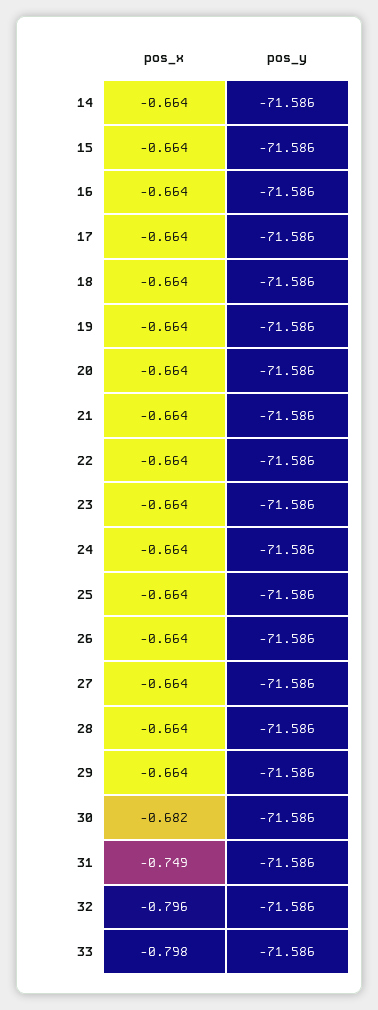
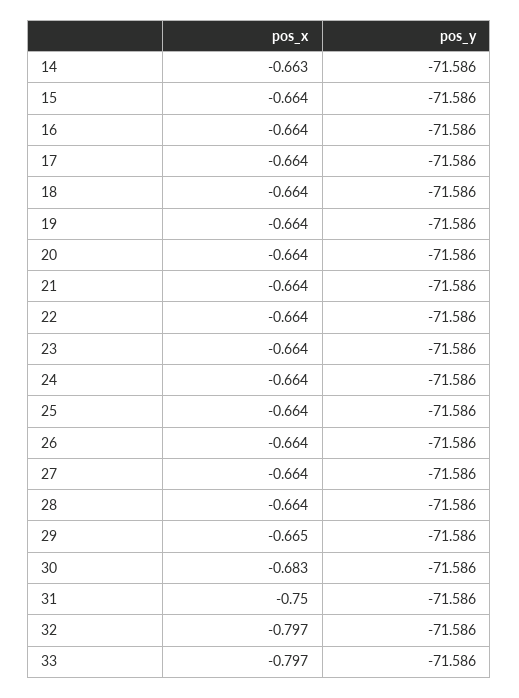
  {
    "pos_x": {
-     "14": -0.664,
+     "14": -0.663,
      "15": -0.664,
      "16": -0.664,
      "17": -0.664,
      "18": -0.664,
      "19": -0.664,
      "20": -0.664,
      "21": -0.664,
      "22": -0.664,
      "23": -0.664,
      "24": -0.664,
      "25": -0.664,
      "26": -0.664,
      "27": -0.664,
      "28": -0.664,
-     "29": -0.664,
+     "29": -0.665,
-     "30": -0.682,
+     "30": -0.683,
-     "31": -0.749,
+     "31": -0.75,
-     "32": -0.796,
+     "32": -0.797,
-     "33": -0.798
+     "33": -0.797
    },
    "pos_y": {
      "14": -71.586,
      "15": -71.586,
      "16": -71.586,
      "17": -71.586,
      "18": -71.586,
      "19": -71.586,
      "20": -71.586,
      "21": -71.586,
      "22": -71.586,
      "23": -71.586,
      "24": -71.586,
      "25": -71.586,
      "26": -71.586,
      "27": -71.586,
      "28": -71.586,
      "29": -71.586,
      "30": -71.586,
      "31": -71.586,
      "32": -71.586,
      "33": -71.586
    }
  }

